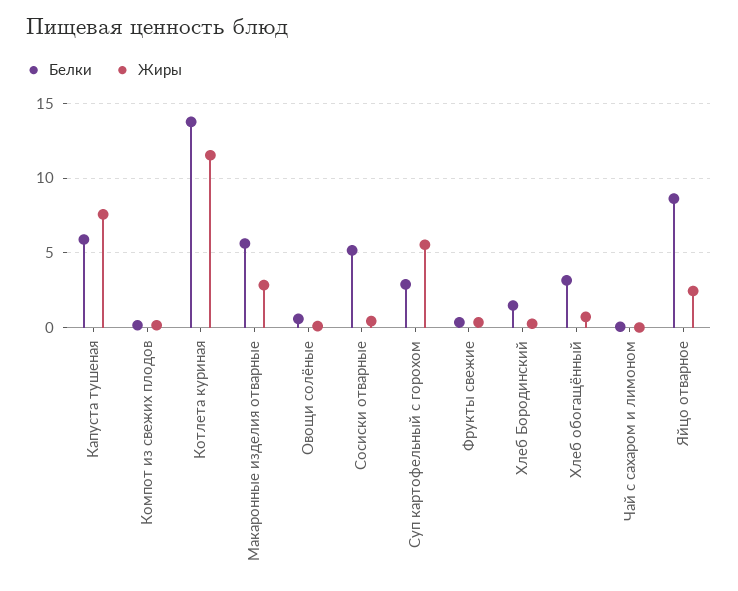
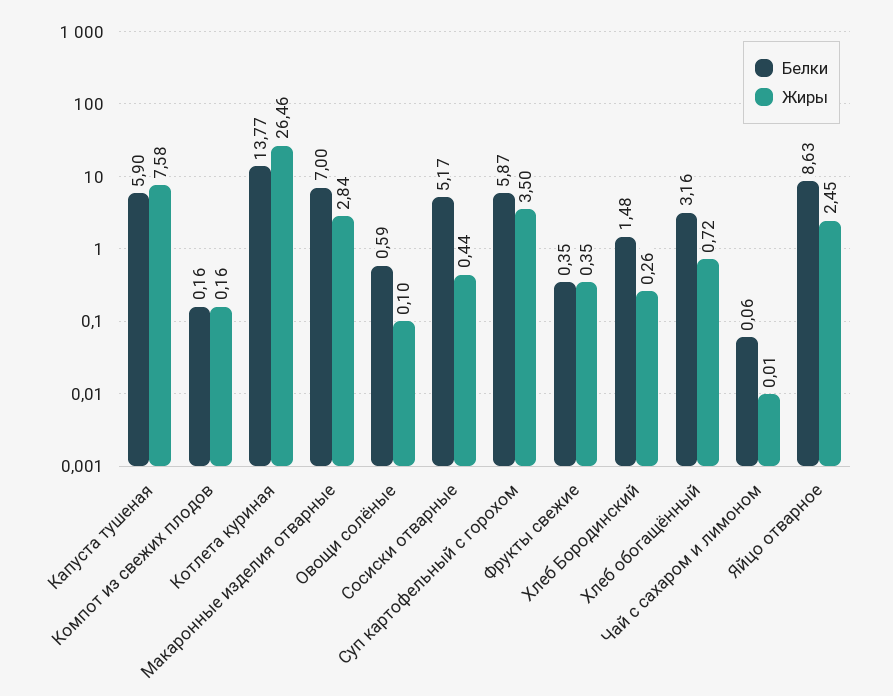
  {
    "Белки": {
      "Капуста тушеная": 5.9,
      "Компот из свежих плодов": 0.16,
      "Котлета куриная": 13.77,
-     "Макаронные изделия отварные": 5.5,
+     "Макаронные изделия отварные": 7,
      "Овощи солёные": 0.59,
      "Сосиски отварные": 5.17,
-     "Суп картофельный с горохом": 3,
+     "Суп картофельный с горохом": 5.87,
      "Фрукты свежие": 0.35,
      "Хлеб Бородинский": 1.48,
      "Хлеб обогащённый": 3.16,
      "Чай с сахаром и лимоном": 0.06,
      "Яйцо отварное": 8.63
    },
    "Жиры": {
      "Капуста тушеная": 7.58,
      "Компот из свежих плодов": 0.16,
-     "Котлета куриная": 11.5,
+     "Котлета куриная": 26.46,
      "Макаронные изделия отварные": 2.84,
      "Овощи солёные": 0.1,
      "Сосиски отварные": 0.44,
-     "Суп картофельный с горохом": 5.5,
+     "Суп картофельный с горохом": 3.5,
      "Фрукты свежие": 0.35,
      "Хлеб Бородинский": 0.26,
      "Хлеб обогащённый": 0.72,
      "Чай с сахаром и лимоном": 0.01,
      "Яйцо отварное": 2.45
    }
  }

